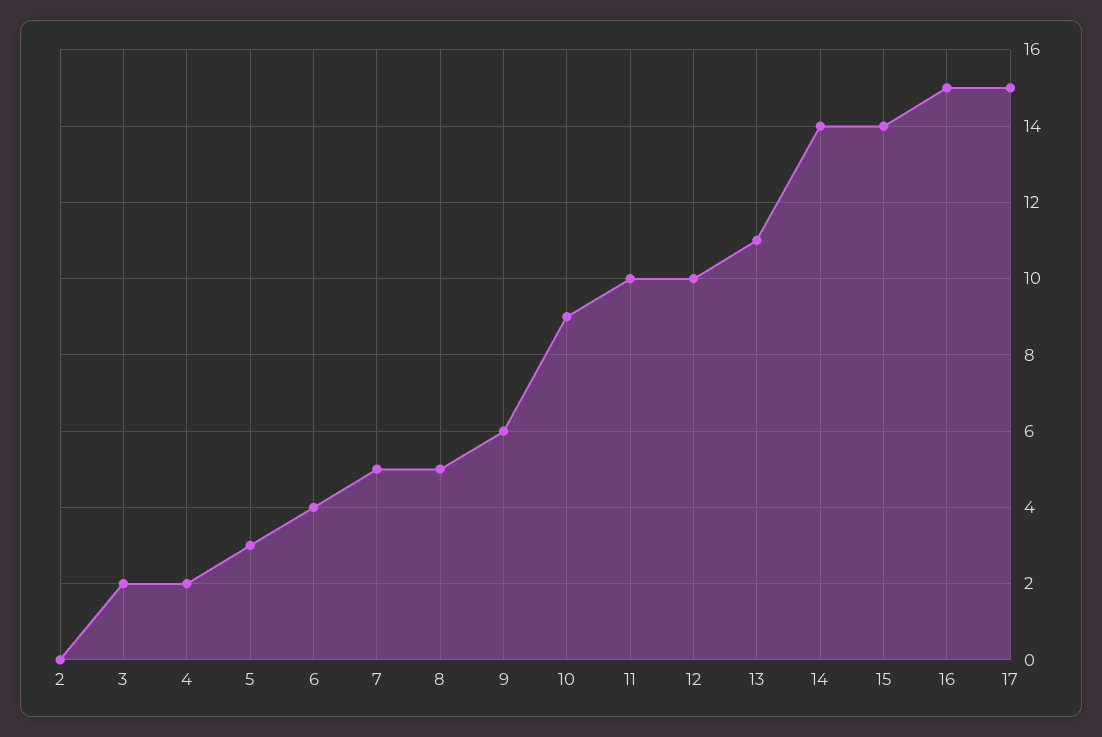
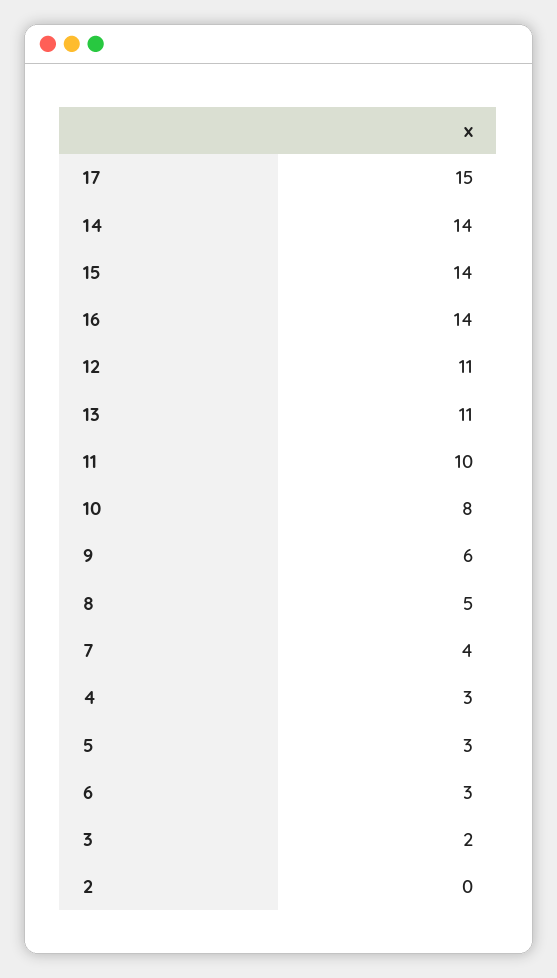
  {
    "2": 0,
    "3": 2,
-   "4": 2,
+   "4": 3,
    "5": 3,
-   "6": 4,
+   "6": 3,
-   "7": 5,
+   "7": 4,
    "8": 5,
    "9": 6,
-   "10": 9,
+   "10": 8,
    "11": 10,
-   "12": 10,
+   "12": 11,
    "13": 11,
    "14": 14,
    "15": 14,
-   "16": 15,
+   "16": 14,
    "17": 15
  }

